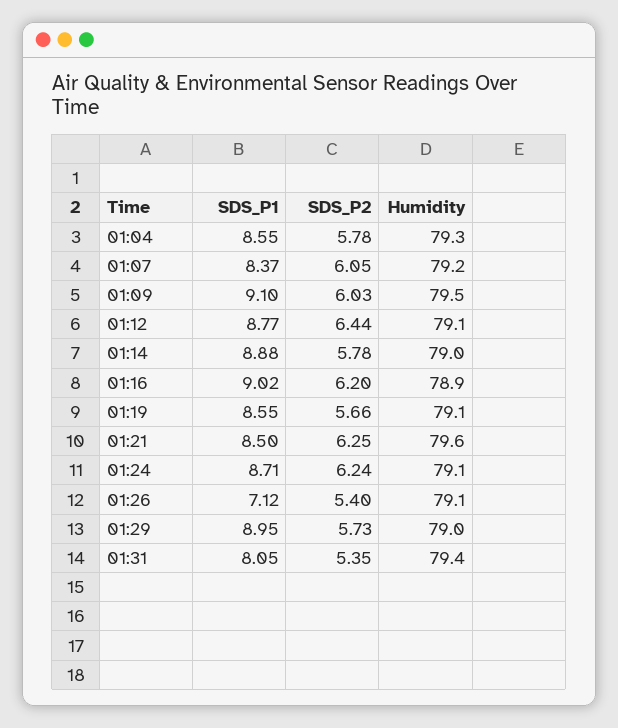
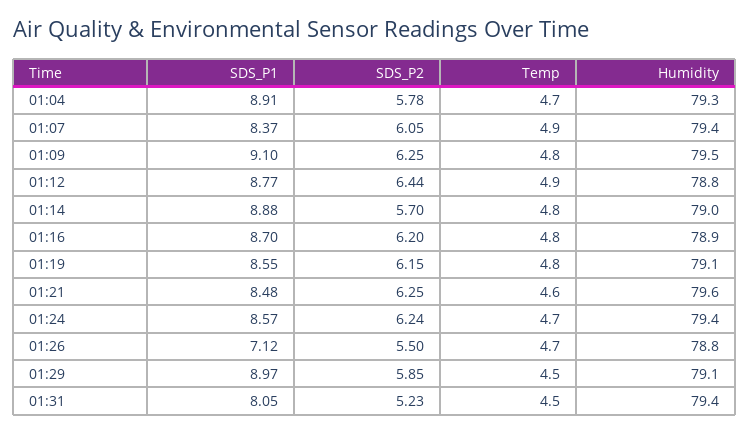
  {
    "SDS_P1": {
-     "01:04": 8.55,
+     "01:04": 8.91,
      "01:07": 8.37,
      "01:09": 9.1,
      "01:12": 8.77,
      "01:14": 8.88,
-     "01:16": 9.02,
+     "01:16": 8.7,
      "01:19": 8.55,
-     "01:21": 8.5,
+     "01:21": 8.48,
-     "01:24": 8.71,
+     "01:24": 8.57,
      "01:26": 7.12,
-     "01:29": 8.95,
+     "01:29": 8.97,
      "01:31": 8.05
    },
    "SDS_P2": {
      "01:04": 5.78,
      "01:07": 6.05,
-     "01:09": 6.03,
+     "01:09": 6.25,
      "01:12": 6.44,
-     "01:14": 5.78,
+     "01:14": 5.7,
      "01:16": 6.2,
-     "01:19": 5.66,
+     "01:19": 6.15,
      "01:21": 6.25,
      "01:24": 6.24,
-     "01:26": 5.4,
+     "01:26": 5.5,
-     "01:29": 5.73,
+     "01:29": 5.85,
-     "01:31": 5.35
+     "01:31": 5.23
    },
    "Humidity": {
      "01:04": 79.3,
-     "01:07": 79.2,
+     "01:07": 79.4,
      "01:09": 79.5,
-     "01:12": 79.1,
+     "01:12": 78.8,
      "01:14": 79,
      "01:16": 78.9,
      "01:19": 79.1,
      "01:21": 79.6,
-     "01:24": 79.1,
+     "01:24": 79.4,
-     "01:26": 79.1,
+     "01:26": 78.8,
-     "01:29": 79,
+     "01:29": 79.1,
      "01:31": 79.4
-   }
+   },
+   "Temp": {
+     "01:04": 4.7,
+     "01:07": 4.9,
+     "01:09": 4.8,
+     "01:12": 4.9,
+     "01:14": 4.8,
+     "01:16": 4.8,
+     "01:19": 4.8,
+     "01:21": 4.6,
+     "01:24": 4.7,
+     "01:26": 4.7,
+     "01:29": 4.5,
+     "01:31": 4.5
+   }
  }

